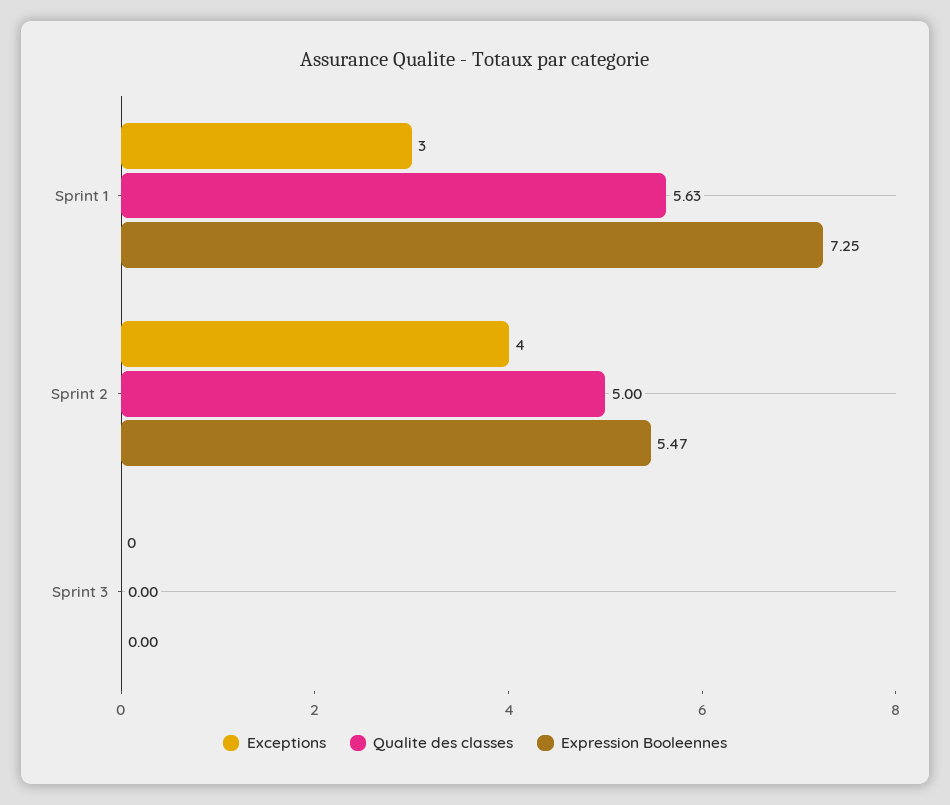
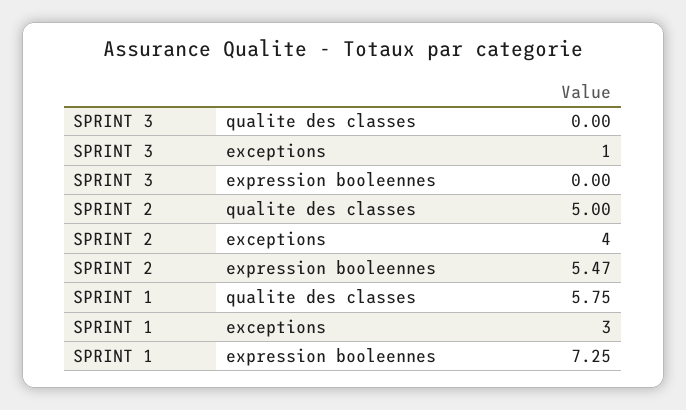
  {
    "Exceptions": {
      "Sprint 1": 3,
      "Sprint 2": 4,
-     "Sprint 3": 0
+     "Sprint 3": 1
    },
    "Qualite des classes": {
-     "Sprint 1": 5.63,
+     "Sprint 1": 5.75,
      "Sprint 2": 5,
      "Sprint 3": 0
    },
    "Expression Booleennes": {
      "Sprint 1": 7.25,
      "Sprint 2": 5.47,
      "Sprint 3": 0
    }
  }

